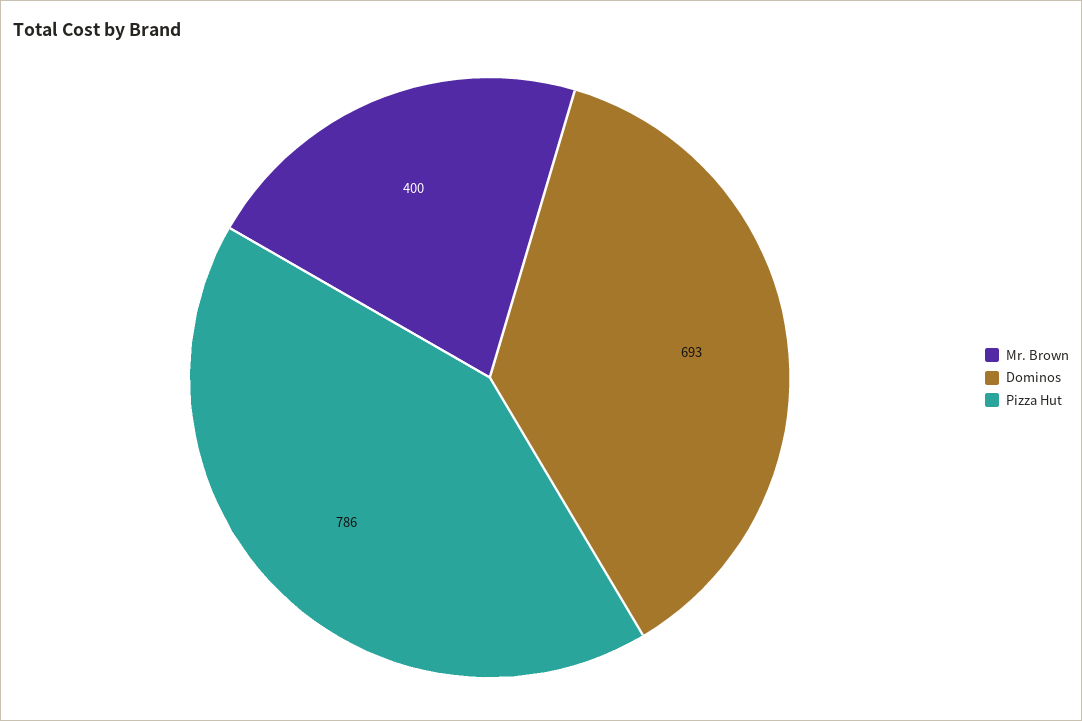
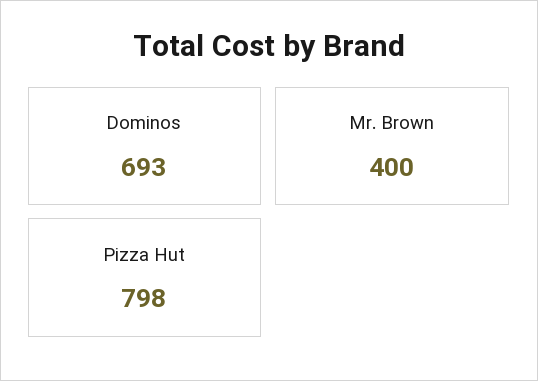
  {
    "Mr. Brown": 400,
    "Dominos": 693,
-   "Pizza Hut": 786
+   "Pizza Hut": 798
  }

